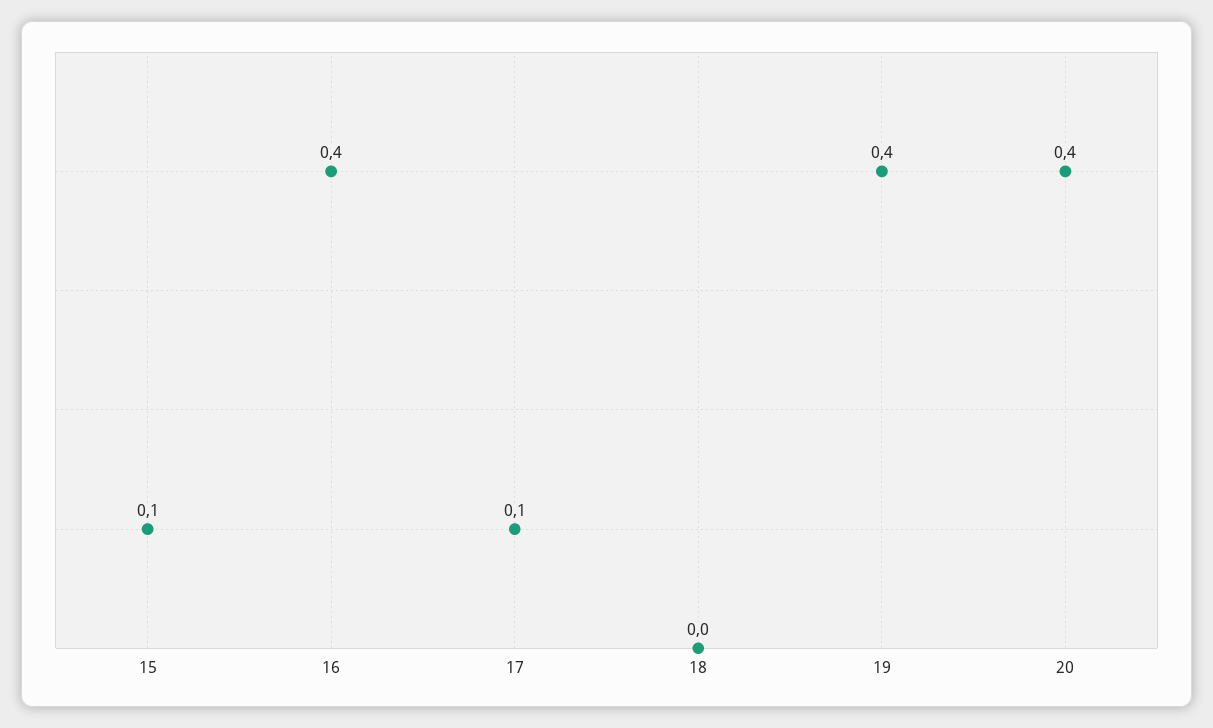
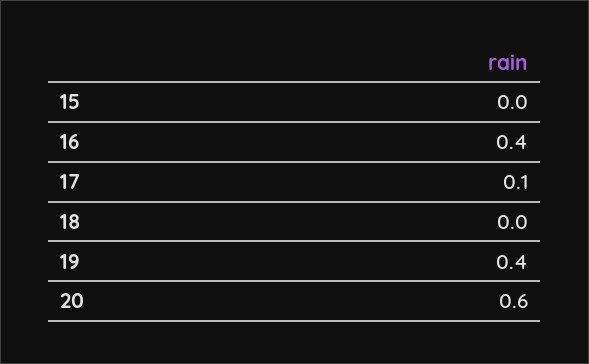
  {
-   "15": 0.1,
+   "15": 0,
    "16": 0.4,
    "17": 0.1,
    "18": 0,
    "19": 0.4,
-   "20": 0.4
+   "20": 0.6
  }

